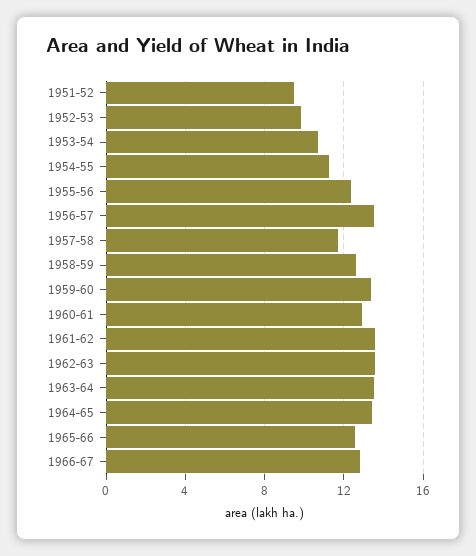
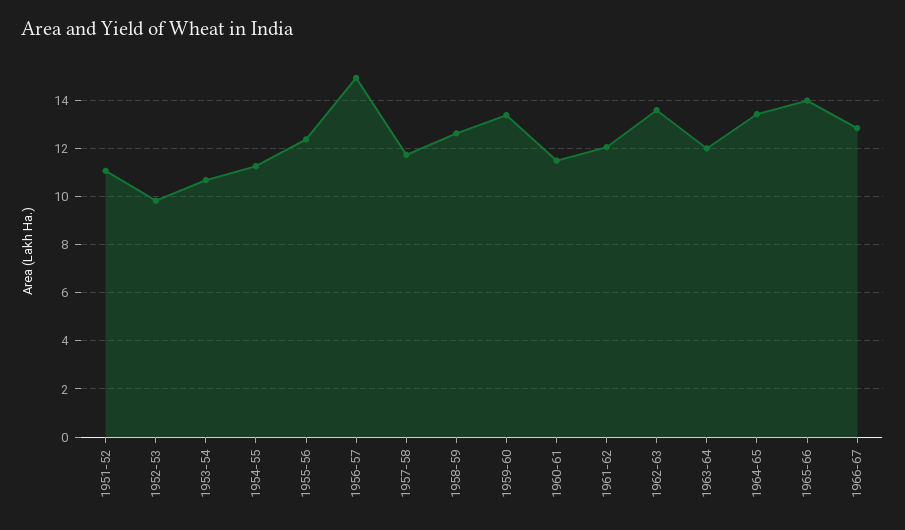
  {
-   "1951-52": 9.5,
+   "1951-52": 11,
    "1952-53": 9.75,
    "1953-54": 10.75,
    "1954-55": 11.25,
    "1955-56": 12.25,
-   "1956-57": 13.5,
+   "1956-57": 15,
    "1957-58": 11.75,
    "1958-59": 12.5,
    "1959-60": 13.5,
-   "1960-61": 13,
+   "1960-61": 11.5,
-   "1961-62": 13.5,
+   "1961-62": 12,
    "1962-63": 13.5,
-   "1963-64": 13.5,
+   "1963-64": 12,
    "1964-65": 13.5,
-   "1965-66": 12.5,
+   "1965-66": 14,
    "1966-67": 12.75
  }

